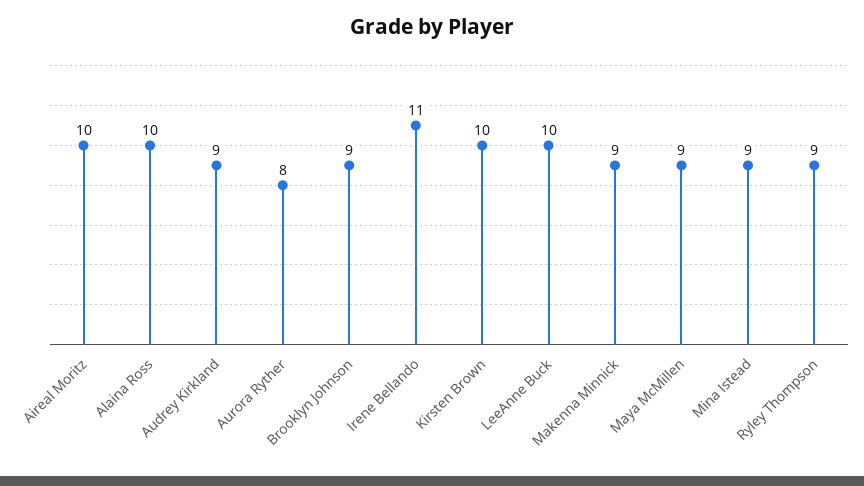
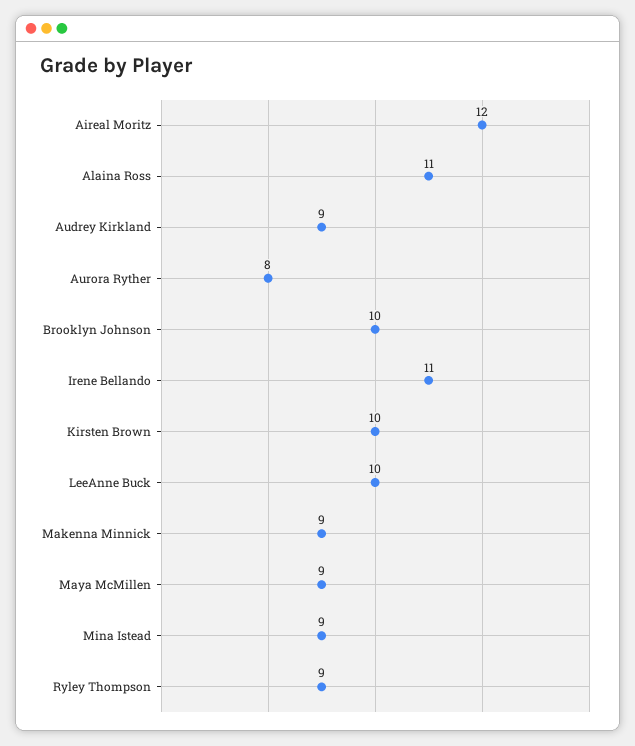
  {
-   "Aireal Moritz": 10,
+   "Aireal Moritz": 12,
-   "Alaina Ross": 10,
+   "Alaina Ross": 11,
    "Audrey Kirkland": 9,
    "Aurora Ryther": 8,
-   "Brooklyn Johnson": 9,
+   "Brooklyn Johnson": 10,
    "Irene Bellando": 11,
    "Kirsten Brown": 10,
    "LeeAnne Buck": 10,
    "Makenna Minnick": 9,
    "Maya McMillen": 9,
    "Mina Istead": 9,
    "Ryley Thompson": 9
  }

